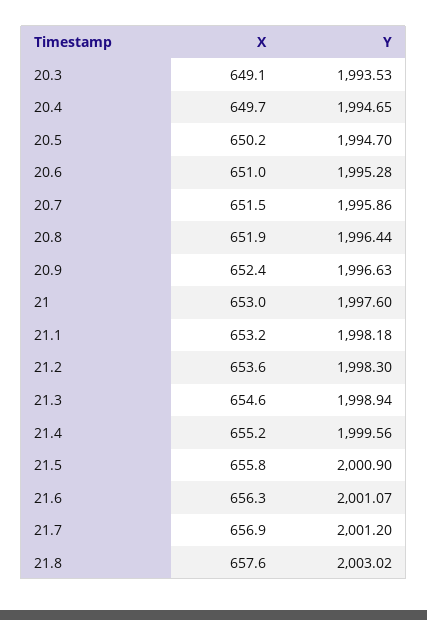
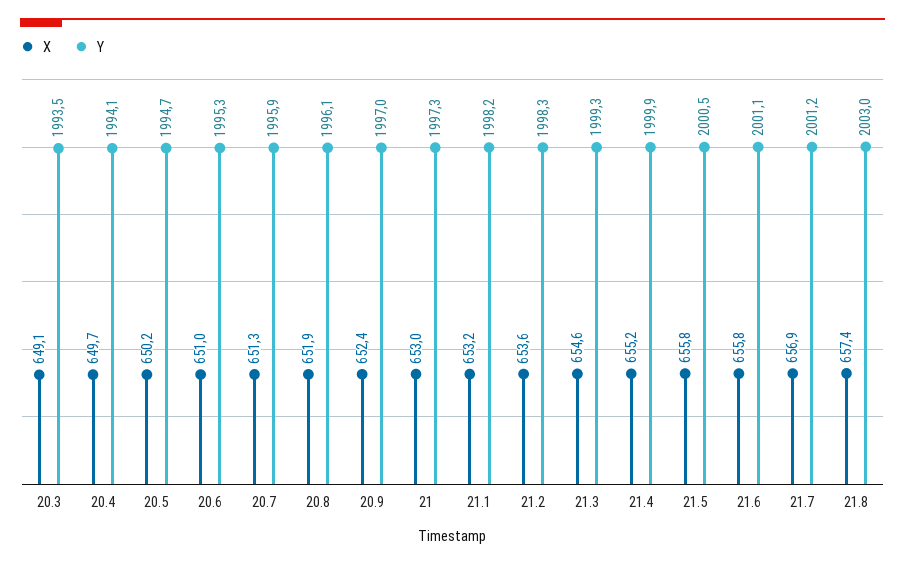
  {
    "X": {
      "20.3": 649.1,
      "20.4": 649.7,
      "20.5": 650.2,
      "20.6": 651,
-     "20.7": 651.5,
+     "20.7": 651.3,
      "20.8": 651.9,
      "20.9": 652.4,
      "21": 653,
      "21.1": 653.2,
      "21.2": 653.6,
      "21.3": 654.6,
      "21.4": 655.2,
      "21.5": 655.8,
-     "21.6": 656.3,
+     "21.6": 655.8,
      "21.7": 656.9,
-     "21.8": 657.6
+     "21.8": 657.4
    },
    "Y": {
      "20.3": 1993.53,
-     "20.4": 1994.65,
+     "20.4": 1994.1,
      "20.5": 1994.7,
      "20.6": 1995.28,
      "20.7": 1995.86,
-     "20.8": 1996.44,
+     "20.8": 1996.1,
-     "20.9": 1996.63,
+     "20.9": 1997,
-     "21": 1997.6,
+     "21": 1997.3,
      "21.1": 1998.18,
      "21.2": 1998.3,
-     "21.3": 1998.94,
+     "21.3": 1999.3,
-     "21.4": 1999.56,
+     "21.4": 1999.9,
-     "21.5": 2000.9,
+     "21.5": 2000.5,
      "21.6": 2001.07,
      "21.7": 2001.2,
      "21.8": 2003.02
    }
  }

